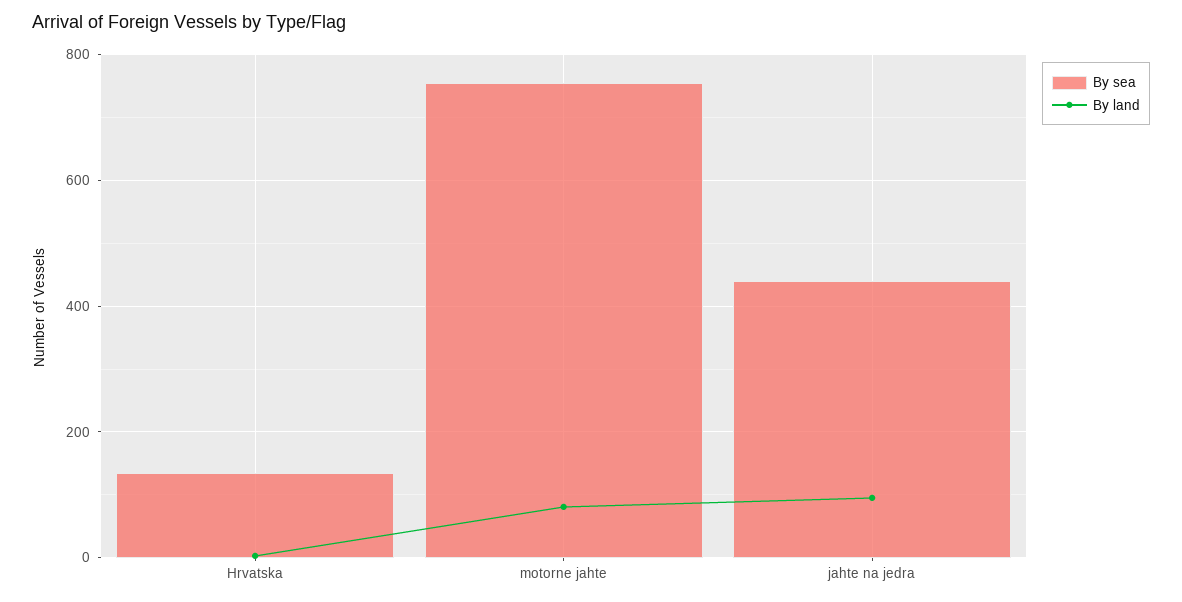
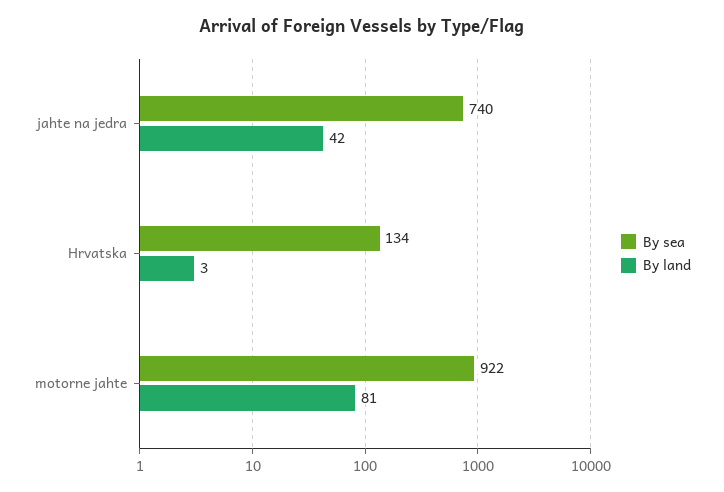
  {
    "By sea": {
      "Hrvatska": 134,
-     "motorne jahte": 760,
+     "motorne jahte": 922,
-     "jahte na jedra": 440
+     "jahte na jedra": 740
    },
    "By land": {
      "Hrvatska": 3,
      "motorne jahte": 81,
-     "jahte na jedra": 100
+     "jahte na jedra": 42
    }
  }

